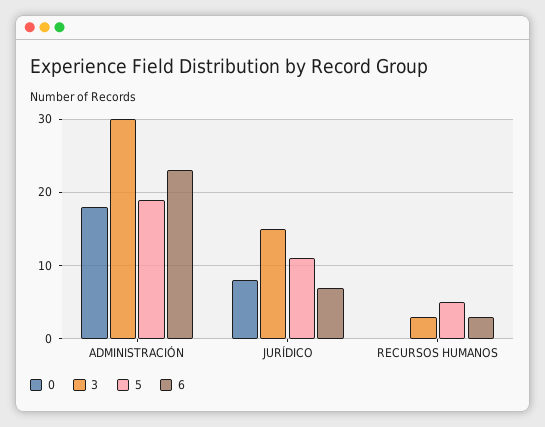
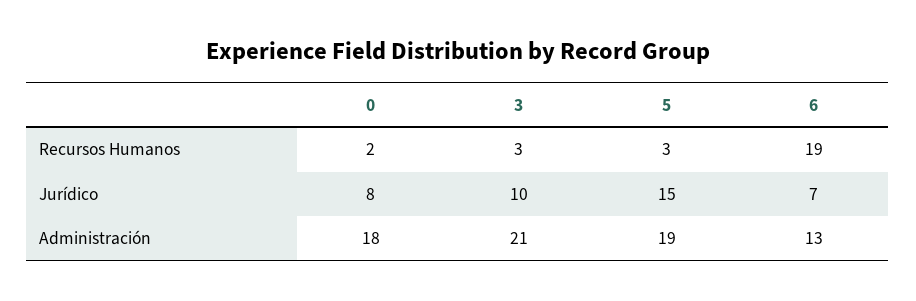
  {
    "0": {
      "ADMINISTRACIÓN": 18,
      "JURÍDICO": 8,
-     "RECURSOS HUMANOS": 0
+     "RECURSOS HUMANOS": 2
    },
    "3": {
-     "ADMINISTRACIÓN": 30,
+     "ADMINISTRACIÓN": 21,
-     "JURÍDICO": 15,
+     "JURÍDICO": 10,
      "RECURSOS HUMANOS": 3
    },
    "5": {
      "ADMINISTRACIÓN": 19,
-     "JURÍDICO": 11,
+     "JURÍDICO": 15,
-     "RECURSOS HUMANOS": 5
+     "RECURSOS HUMANOS": 3
    },
    "6": {
-     "ADMINISTRACIÓN": 23,
+     "ADMINISTRACIÓN": 13,
      "JURÍDICO": 7,
-     "RECURSOS HUMANOS": 3
+     "RECURSOS HUMANOS": 19
    }
  }

